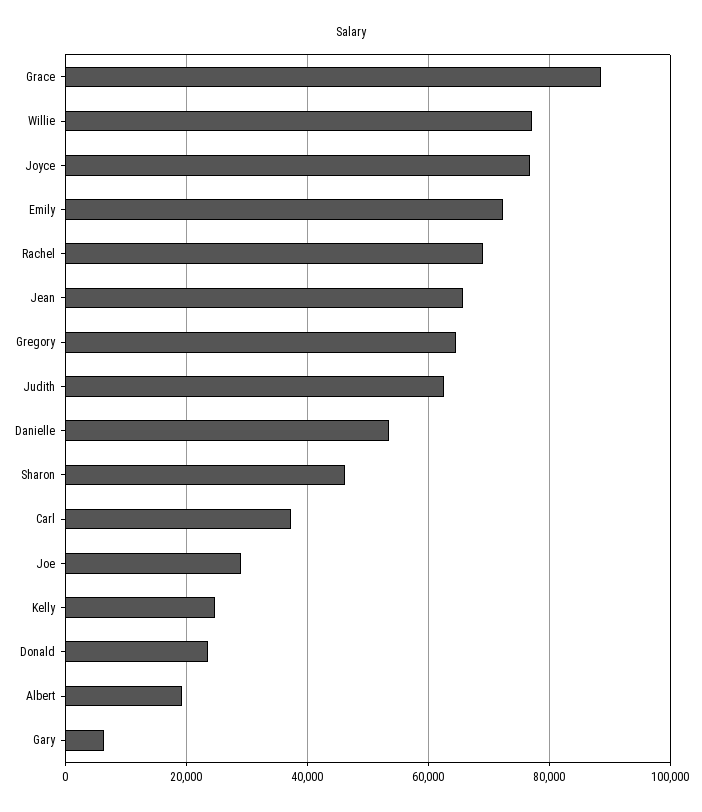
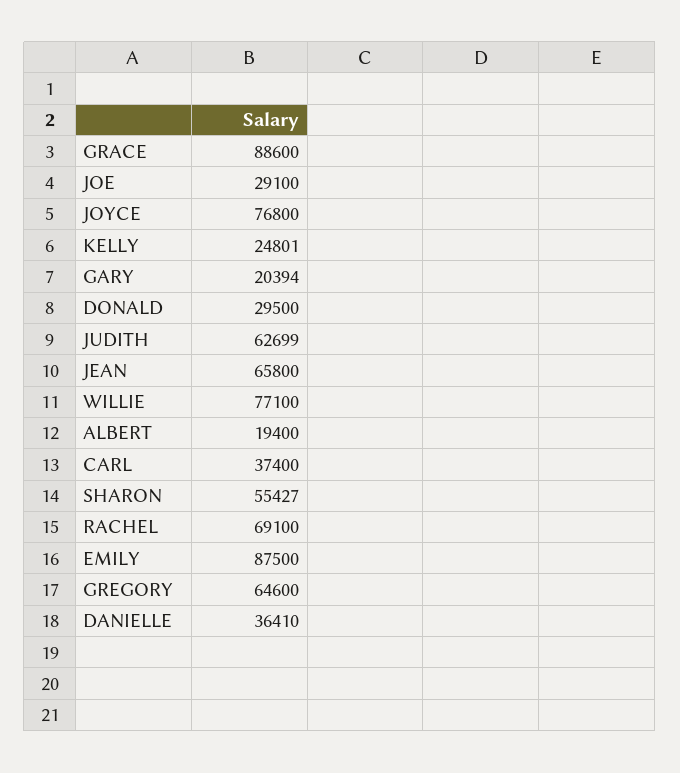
  {
    "Grace": 88600,
    "Willie": 77100,
    "Joyce": 76800,
-   "Emily": 72000,
+   "Emily": 87500,
    "Rachel": 69100,
    "Jean": 65800,
    "Gregory": 64600,
    "Judith": 62699,
-   "Danielle": 54000,
+   "Danielle": 36410,
-   "Sharon": 46000,
+   "Sharon": 55427,
    "Carl": 37400,
    "Joe": 29100,
    "Kelly": 24801,
-   "Donald": 24000,
+   "Donald": 29500,
    "Albert": 19400,
-   "Gary": 6000
+   "Gary": 20394
  }

